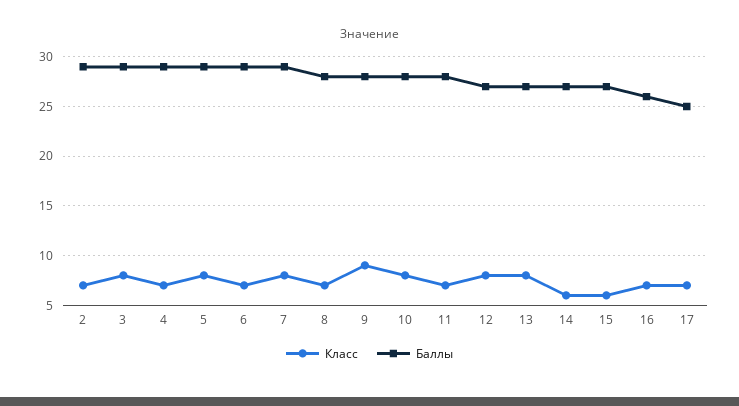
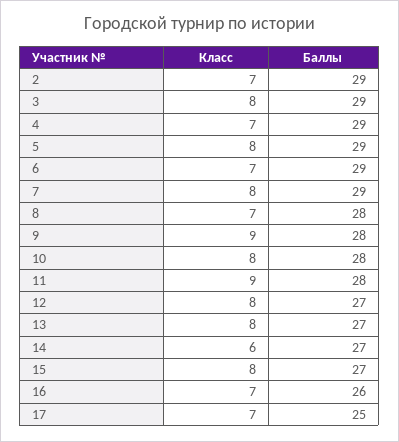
  {
    "Класс": {
      "2": 7,
      "3": 8,
      "4": 7,
      "5": 8,
      "6": 7,
      "7": 8,
      "8": 7,
      "9": 9,
      "10": 8,
-     "11": 7,
+     "11": 9,
      "12": 8,
      "13": 8,
      "14": 6,
-     "15": 6,
+     "15": 8,
      "16": 7,
      "17": 7
    },
    "Баллы": {
      "2": 29,
      "3": 29,
      "4": 29,
      "5": 29,
      "6": 29,
      "7": 29,
      "8": 28,
      "9": 28,
      "10": 28,
      "11": 28,
      "12": 27,
      "13": 27,
      "14": 27,
      "15": 27,
      "16": 26,
      "17": 25
    }
  }

